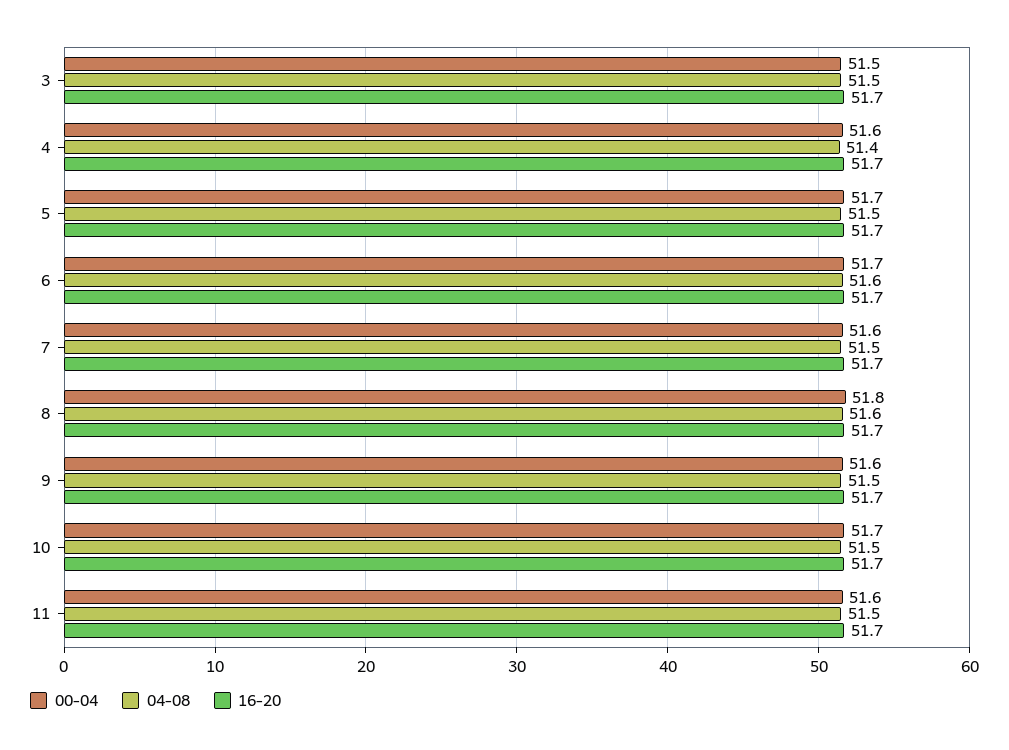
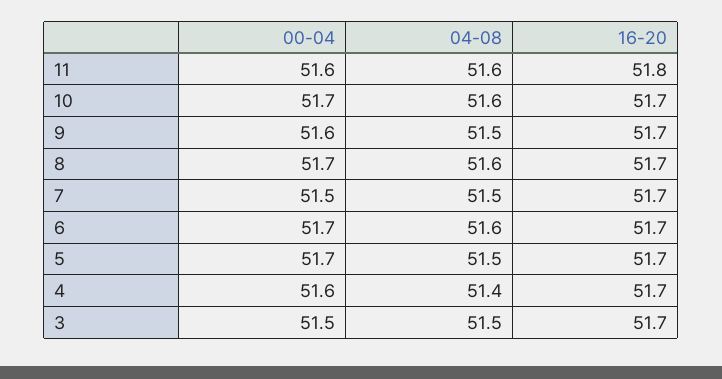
  {
    "00-04": {
      "3": 51.5,
      "4": 51.6,
      "5": 51.7,
      "6": 51.7,
-     "7": 51.6,
+     "7": 51.5,
-     "8": 51.8,
+     "8": 51.7,
      "9": 51.6,
      "10": 51.7,
      "11": 51.6
    },
    "04-08": {
      "3": 51.5,
      "4": 51.4,
      "5": 51.5,
      "6": 51.6,
      "7": 51.5,
      "8": 51.6,
      "9": 51.5,
-     "10": 51.5,
+     "10": 51.6,
-     "11": 51.5
+     "11": 51.6
    },
    "16-20": {
      "3": 51.7,
      "4": 51.7,
      "5": 51.7,
      "6": 51.7,
      "7": 51.7,
      "8": 51.7,
      "9": 51.7,
      "10": 51.7,
-     "11": 51.7
+     "11": 51.8
    }
  }

